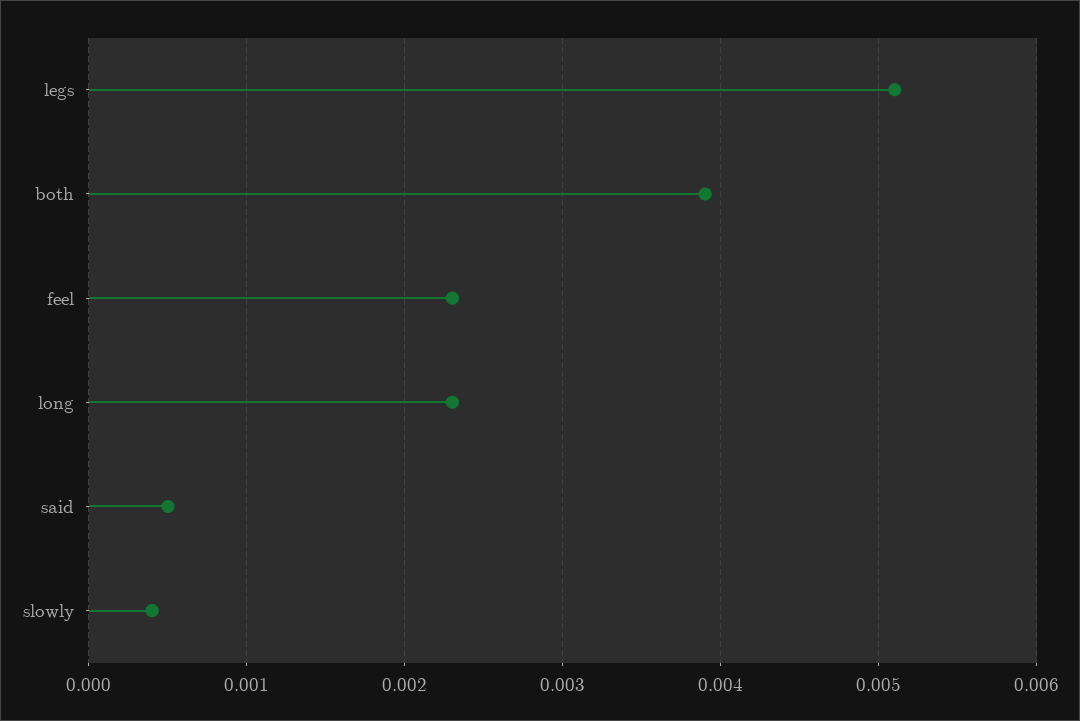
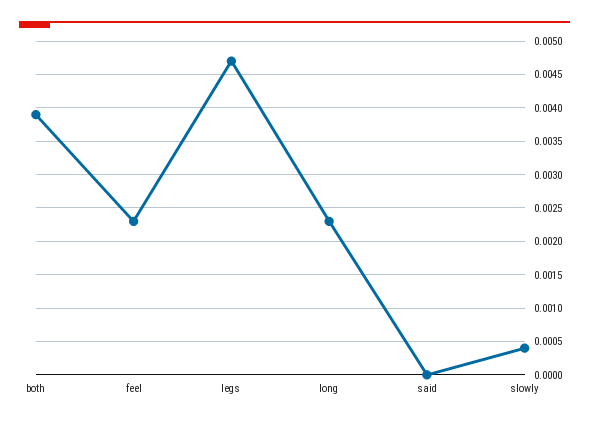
  {
-   "legs": 0.0051,
+   "legs": 0.0047,
    "both": 0.0039,
    "feel": 0.0023,
    "long": 0.0023,
-   "said": 0.0005,
+   "said": 0,
    "slowly": 0.0004
  }

